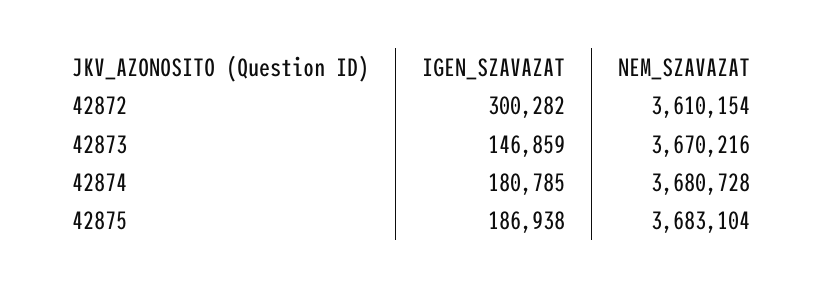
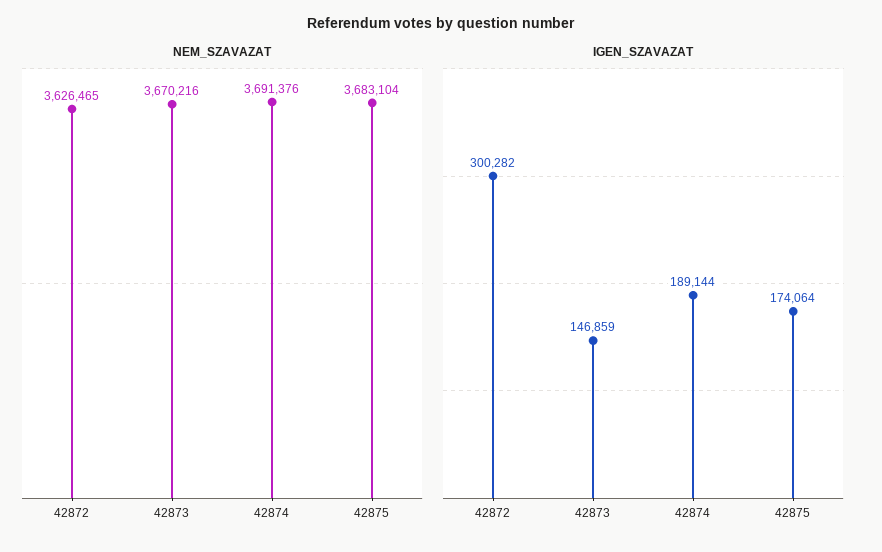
  {
    "IGEN_SZAVAZAT": {
      "42872": 300282,
      "42873": 146859,
-     "42874": 180785,
+     "42874": 189144,
-     "42875": 186938
+     "42875": 174064
    },
    "NEM_SZAVAZAT": {
-     "42872": 3610154,
+     "42872": 3626465,
      "42873": 3670216,
-     "42874": 3680728,
+     "42874": 3691376,
      "42875": 3683104
    }
  }

